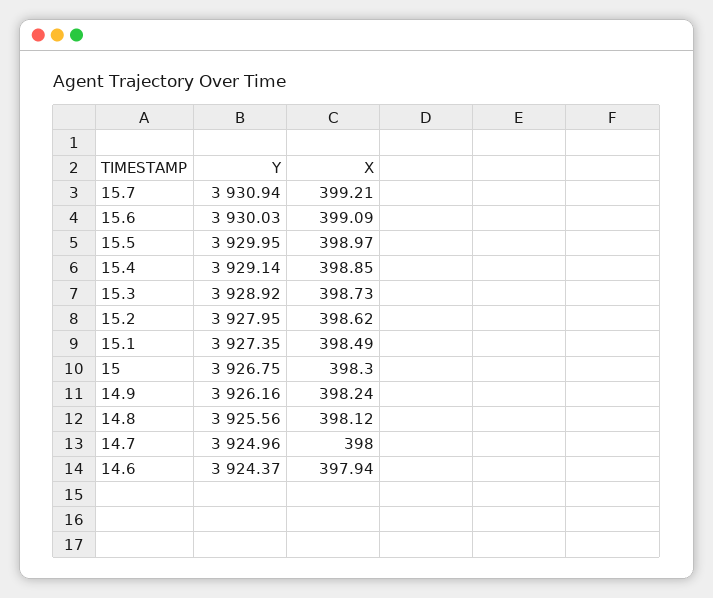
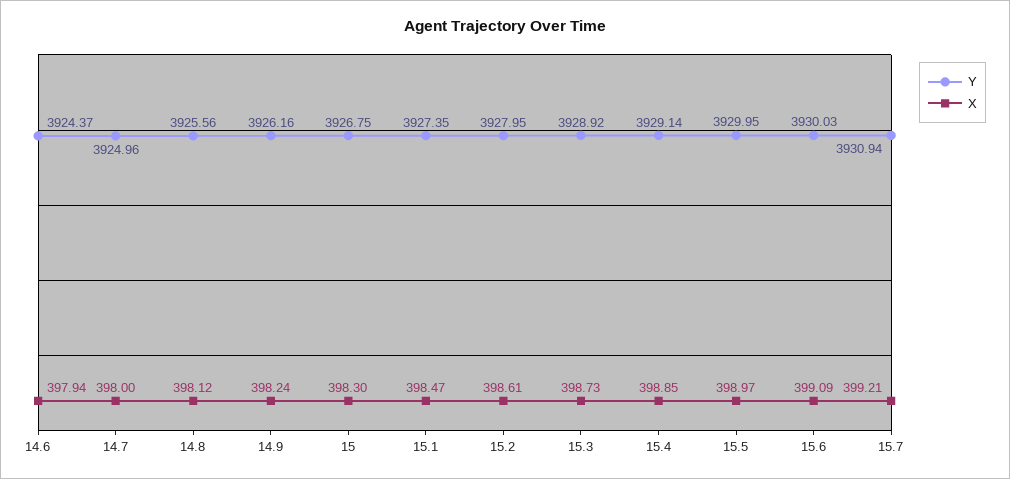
  {
    "Y": {
      "15.7": 3930.94,
      "15.6": 3930.03,
      "15.5": 3929.95,
      "15.4": 3929.14,
      "15.3": 3928.92,
      "15.2": 3927.95,
      "15.1": 3927.35,
      "15": 3926.75,
      "14.9": 3926.16,
      "14.8": 3925.56,
      "14.7": 3924.96,
      "14.6": 3924.37
    },
    "X": {
      "15.7": 399.21,
      "15.6": 399.09,
      "15.5": 398.97,
      "15.4": 398.85,
      "15.3": 398.73,
-     "15.2": 398.62,
+     "15.2": 398.61,
-     "15.1": 398.49,
+     "15.1": 398.47,
      "15": 398.3,
      "14.9": 398.24,
      "14.8": 398.12,
      "14.7": 398,
      "14.6": 397.94
    }
  }

